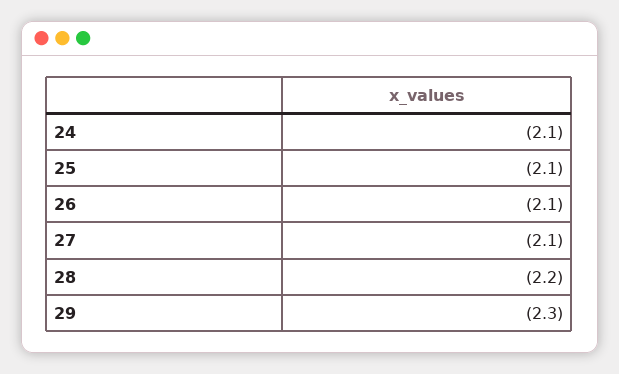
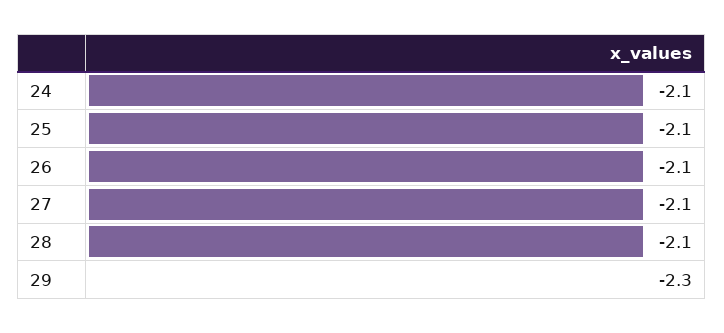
  {
    "24": -2.1,
    "25": -2.1,
    "26": -2.1,
    "27": -2.1,
-   "28": -2.2,
+   "28": -2.1,
    "29": -2.3
  }

